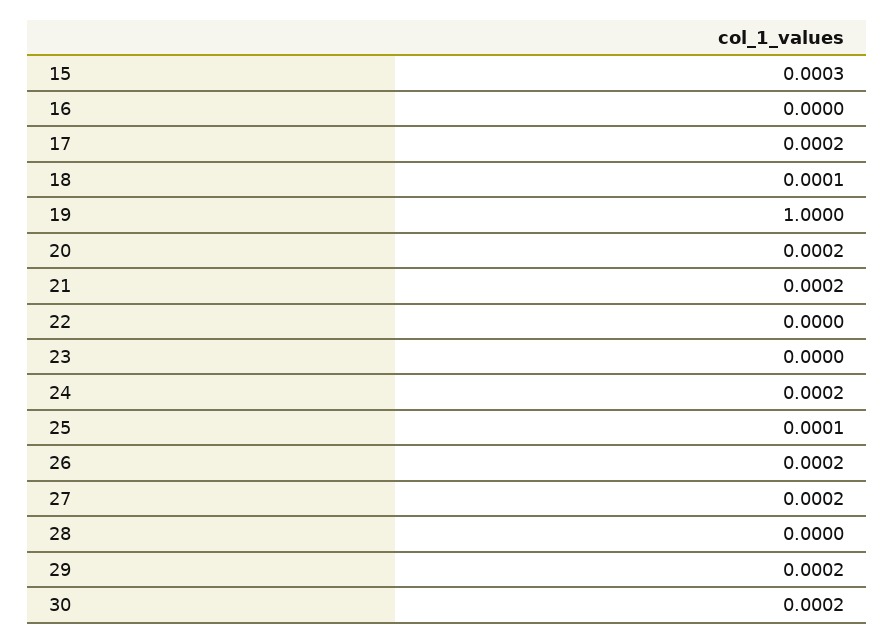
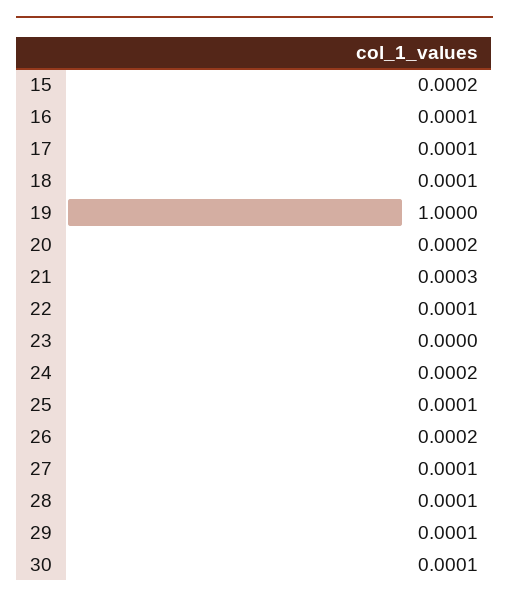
  {
-   "15": 0.0003,
+   "15": 0.0002,
-   "16": 0,
+   "16": 0.0001,
-   "17": 0.0002,
+   "17": 0.0001,
    "18": 0.0001,
    "19": 1,
    "20": 0.0002,
-   "21": 0.0002,
+   "21": 0.0003,
-   "22": 0,
+   "22": 0.0001,
    "23": 0,
    "24": 0.0002,
    "25": 0.0001,
    "26": 0.0002,
-   "27": 0.0002,
+   "27": 0.0001,
-   "28": 0,
+   "28": 0.0001,
-   "29": 0.0002,
+   "29": 0.0001,
-   "30": 0.0002
+   "30": 0.0001
  }

